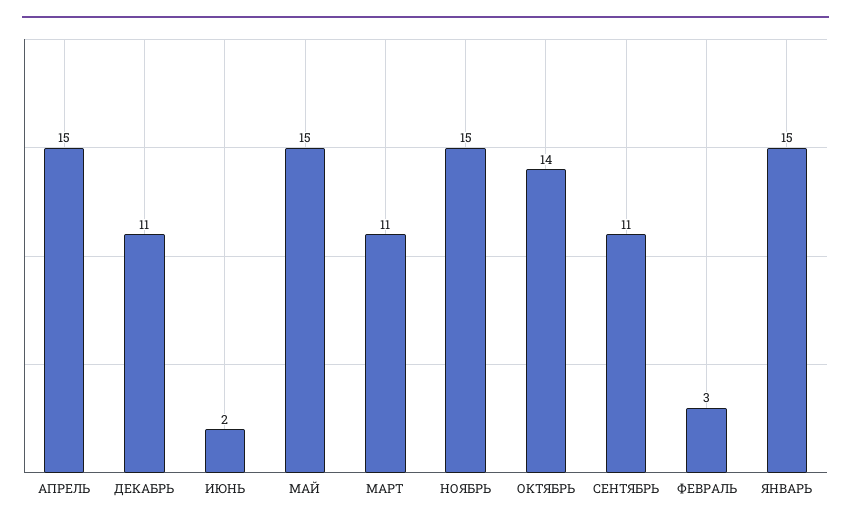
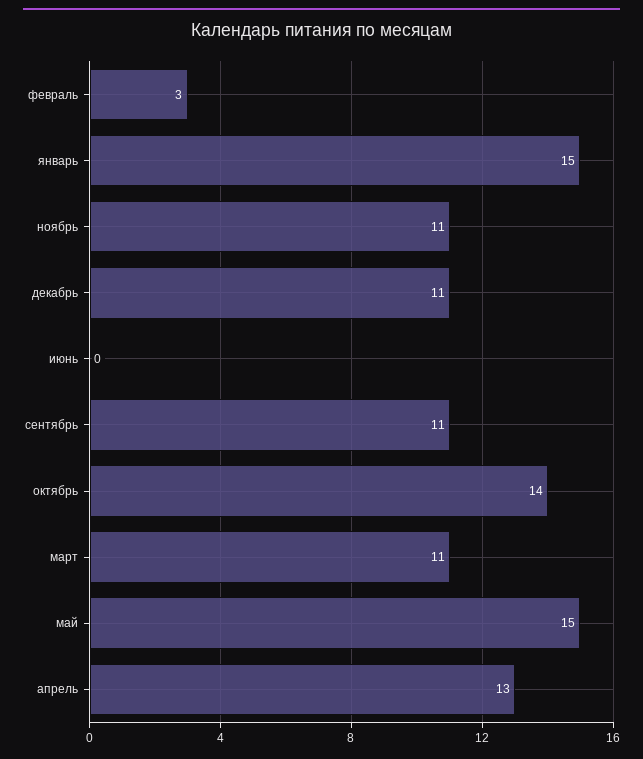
  {
-   "АПРЕЛЬ": 15,
+   "АПРЕЛЬ": 13,
    "ДЕКАБРЬ": 11,
-   "ИЮНЬ": 2,
+   "ИЮНЬ": 0,
    "МАЙ": 15,
    "МАРТ": 11,
-   "НОЯБРЬ": 15,
+   "НОЯБРЬ": 11,
    "ОКТЯБРЬ": 14,
    "СЕНТЯБРЬ": 11,
    "ФЕВРАЛЬ": 3,
    "ЯНВАРЬ": 15
  }

